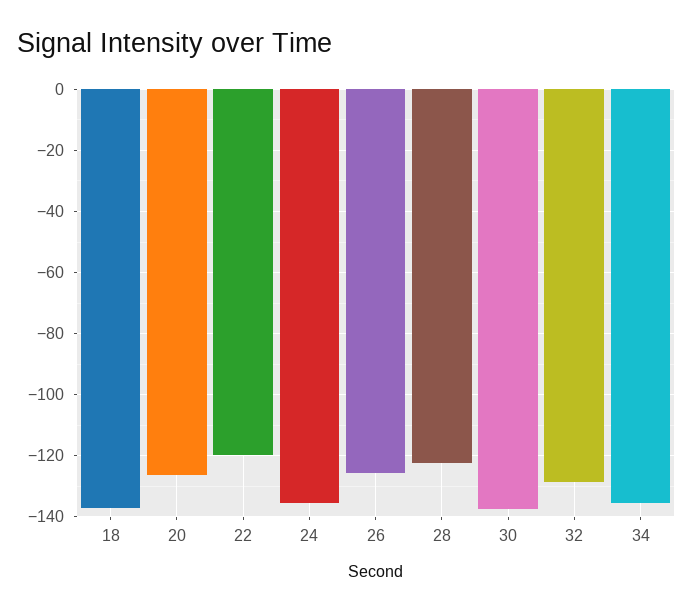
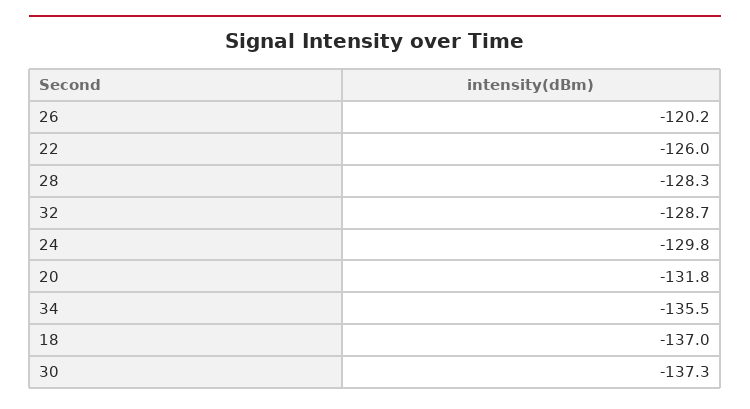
  {
    "18": -137,
-   "20": -126,
+   "20": -131.8,
-   "22": -120,
+   "22": -126,
-   "24": -136,
+   "24": -129.8,
-   "26": -126,
+   "26": -120.2,
-   "28": -122,
+   "28": -128.3,
    "30": -137.3,
    "32": -128.7,
    "34": -135.5
  }

